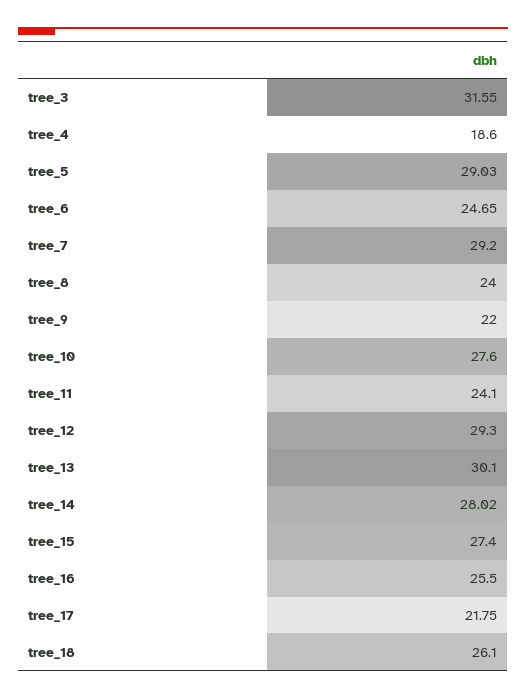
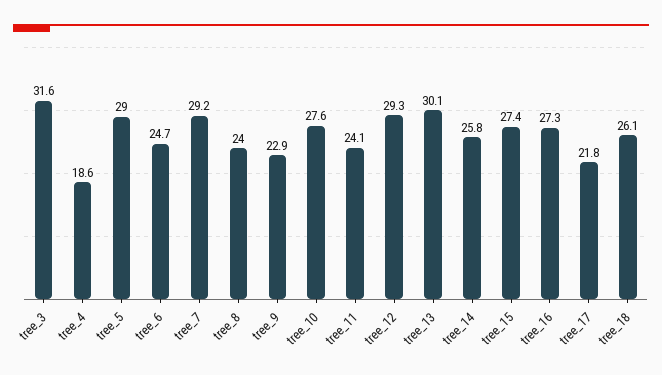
  {
    "tree_3": 31.55,
    "tree_4": 18.6,
    "tree_5": 29.03,
    "tree_6": 24.65,
    "tree_7": 29.2,
    "tree_8": 24,
-   "tree_9": 22,
+   "tree_9": 22.9,
    "tree_10": 27.6,
    "tree_11": 24.1,
    "tree_12": 29.3,
    "tree_13": 30.1,
-   "tree_14": 28.02,
+   "tree_14": 25.8,
    "tree_15": 27.4,
-   "tree_16": 25.5,
+   "tree_16": 27.3,
    "tree_17": 21.75,
    "tree_18": 26.1
  }

